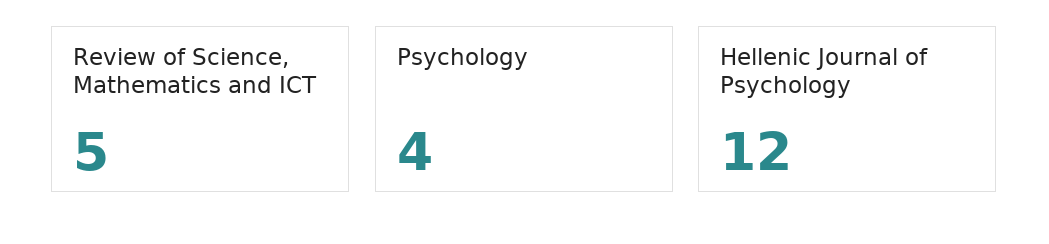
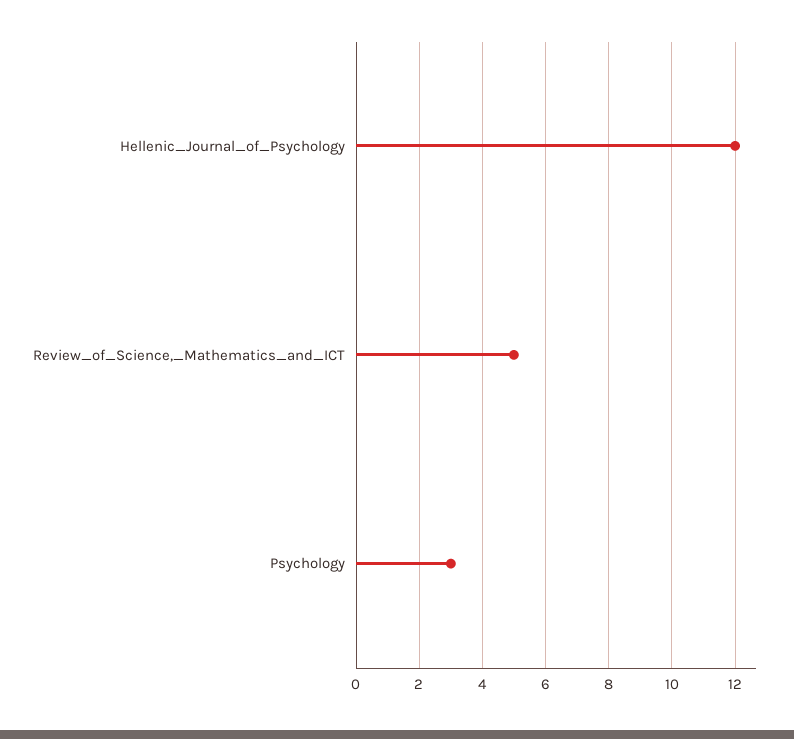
  {
    "Review of Science, Mathematics and ICT": 5,
-   "Psychology": 4,
+   "Psychology": 3,
    "Hellenic Journal of Psychology": 12
  }

